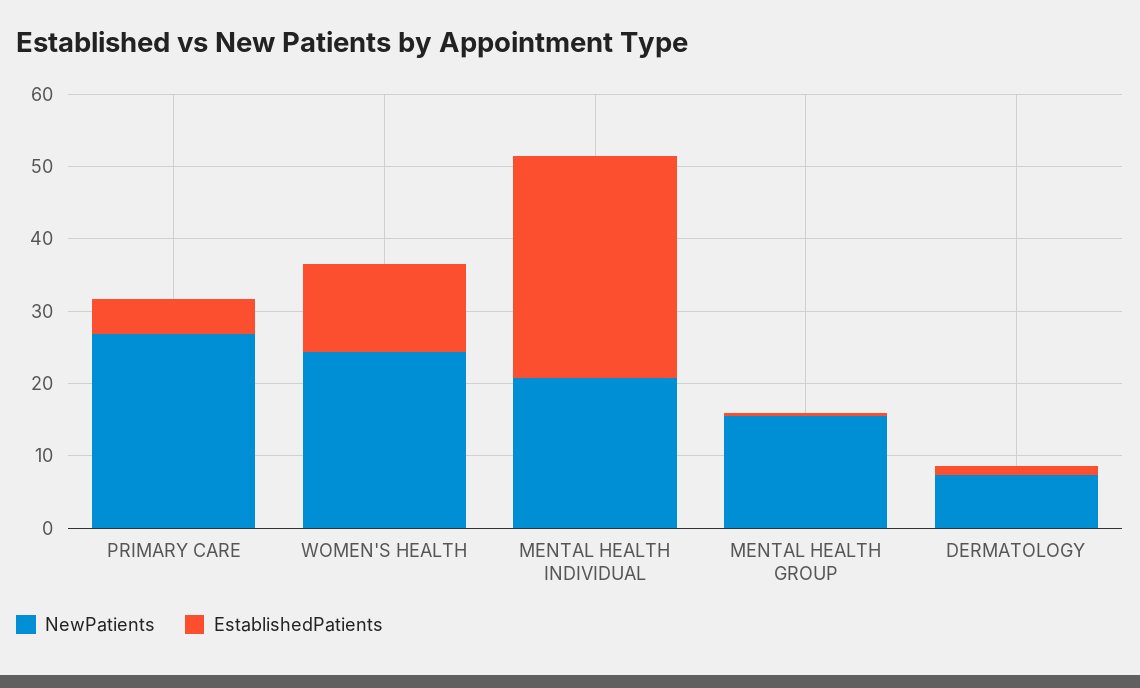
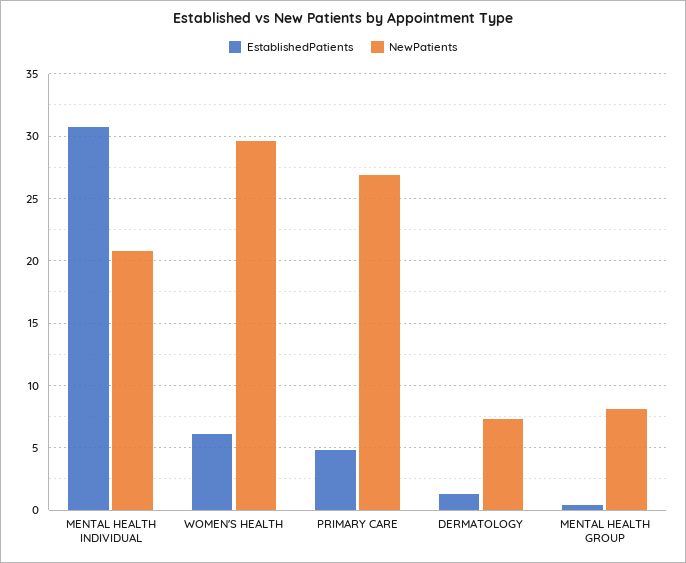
  {
    "NewPatients": {
      "PRIMARY CARE": 27,
-     "WOMEN'S HEALTH": 24,
+     "WOMEN'S HEALTH": 29.5,
      "MENTAL HEALTH INDIVIDUAL": 21,
-     "MENTAL HEALTH GROUP": 16,
+     "MENTAL HEALTH GROUP": 8,
      "DERMATOLOGY": 7.5
    },
    "EstablishedPatients": {
      "PRIMARY CARE": 5,
-     "WOMEN'S HEALTH": 12,
+     "WOMEN'S HEALTH": 6,
      "MENTAL HEALTH INDIVIDUAL": 30.5,
      "MENTAL HEALTH GROUP": 0.5,
      "DERMATOLOGY": 1.5
    }
  }

